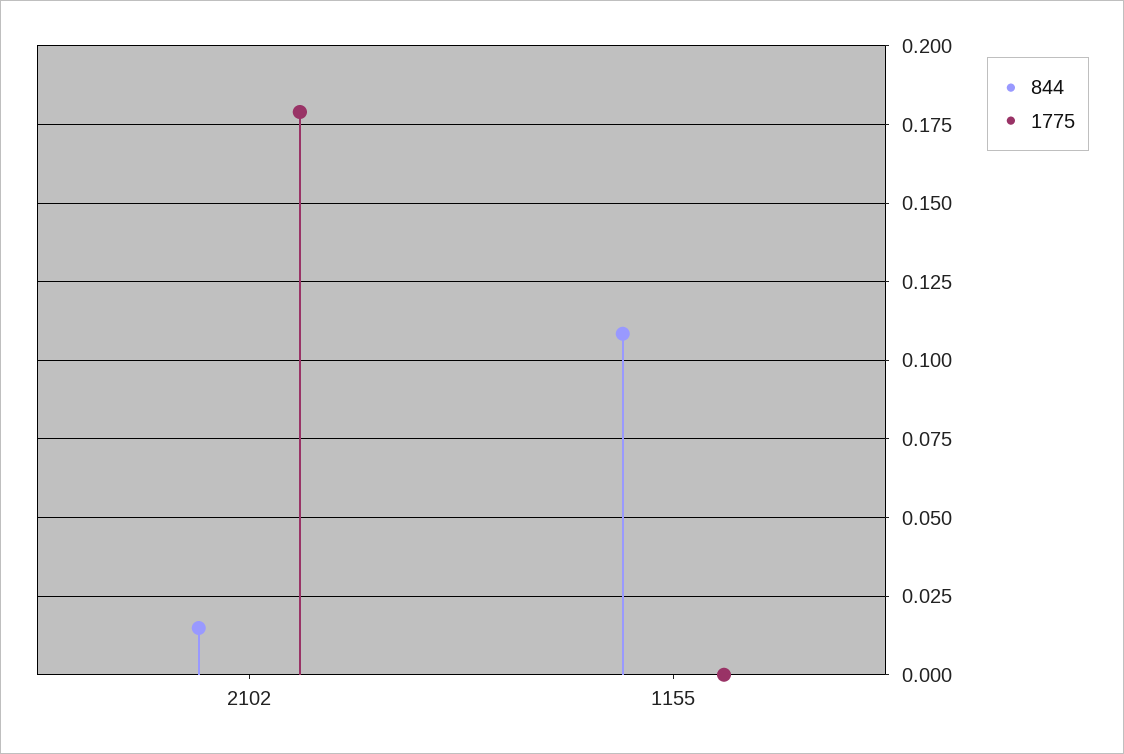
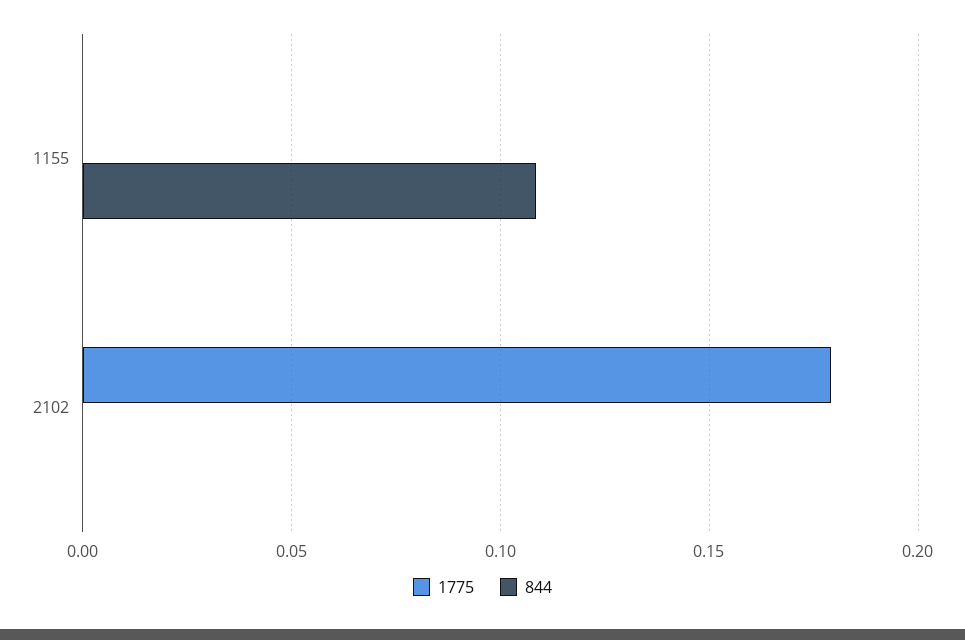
  {
    "844": {
-     "2102": 0.015,
+     "2102": 0,
      "1155": 0.1075
    },
    "1775": {
      "2102": 0.18,
      "1155": 0
    }
  }

